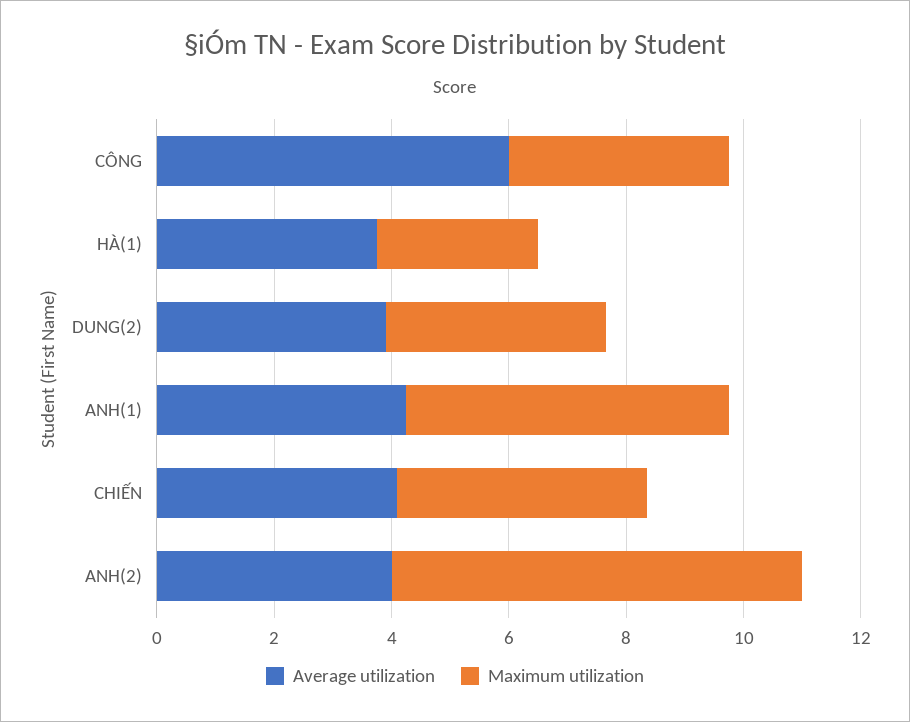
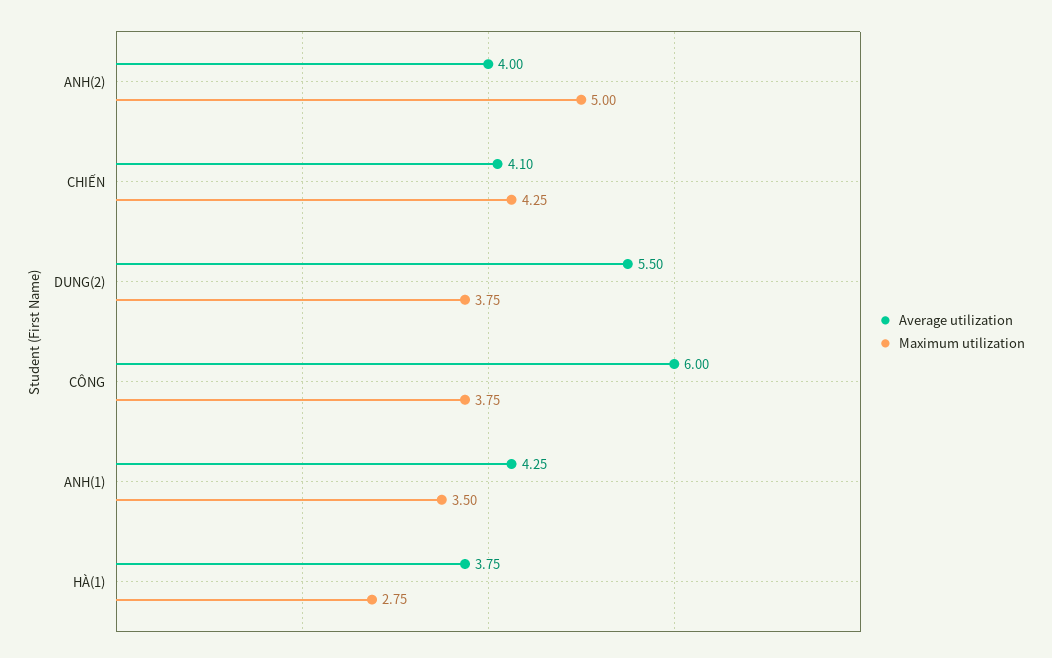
  {
    "Average utilization": {
      "CÔNG": 6,
      "HÀ(1)": 3.75,
-     "DUNG(2)": 4,
+     "DUNG(2)": 5.5,
      "ANH(1)": 4.25,
      "CHIẾN": 4.1,
      "ANH(2)": 4
    },
    "Maximum utilization": {
      "CÔNG": 3.75,
      "HÀ(1)": 2.75,
      "DUNG(2)": 3.75,
-     "ANH(1)": 5.5,
+     "ANH(1)": 3.5,
      "CHIẾN": 4.25,
-     "ANH(2)": 7
+     "ANH(2)": 5
    }
  }

